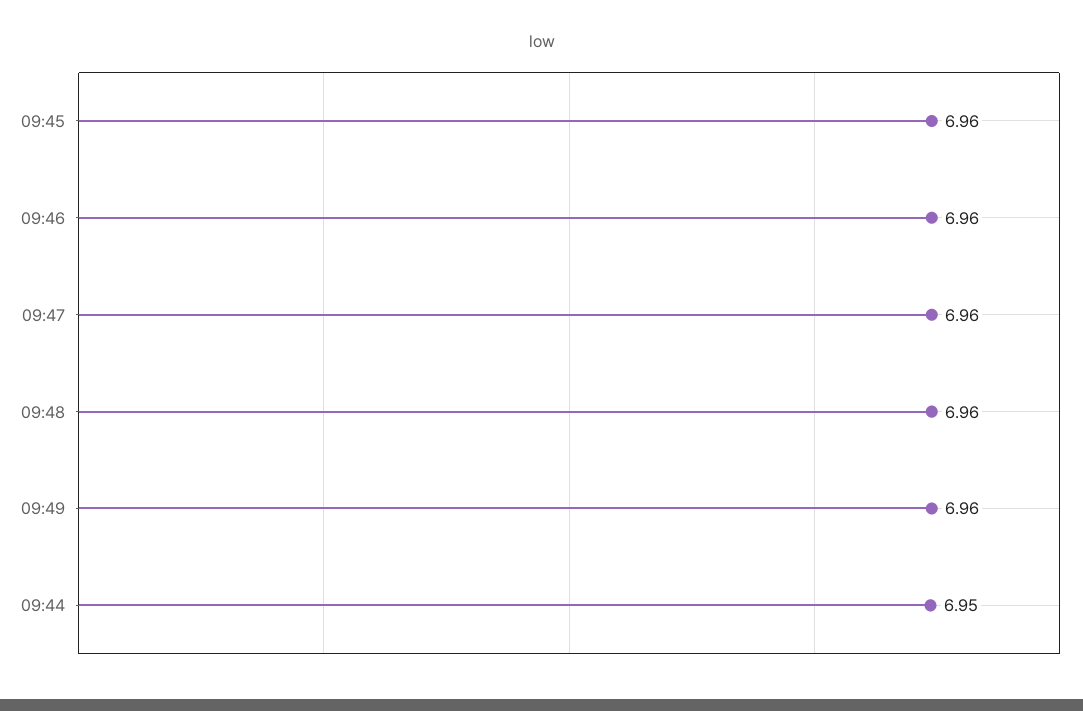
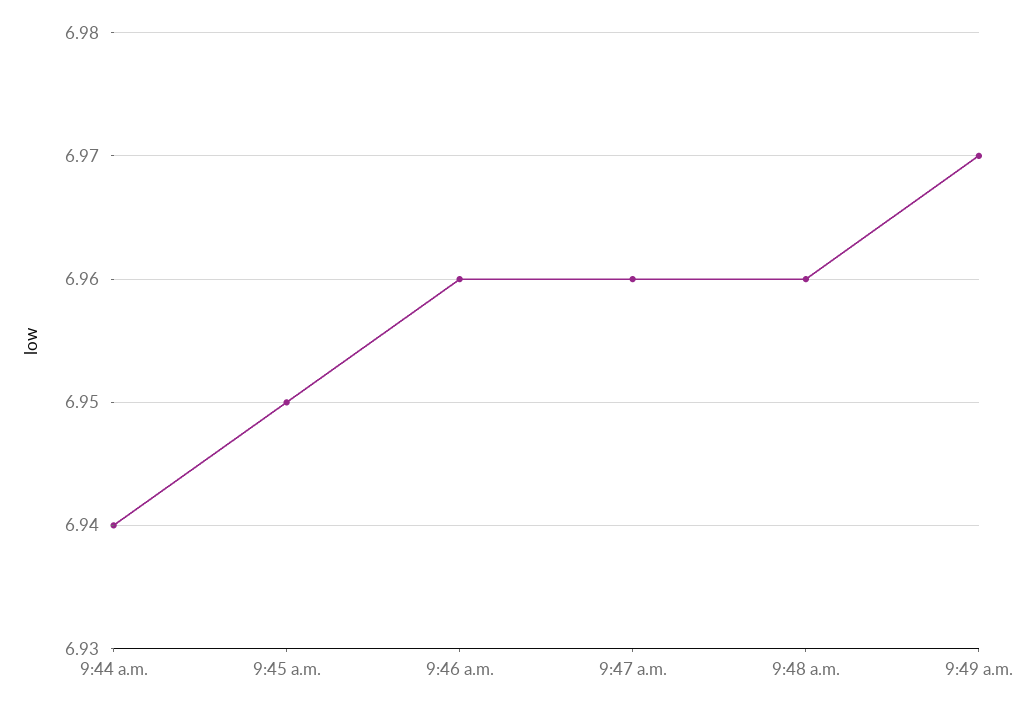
  {
-   "09:45": 6.96,
+   "09:45": 6.95,
    "09:46": 6.96,
    "09:47": 6.96,
    "09:48": 6.96,
-   "09:49": 6.96,
+   "09:49": 6.97,
-   "09:44": 6.95
+   "09:44": 6.94
  }

